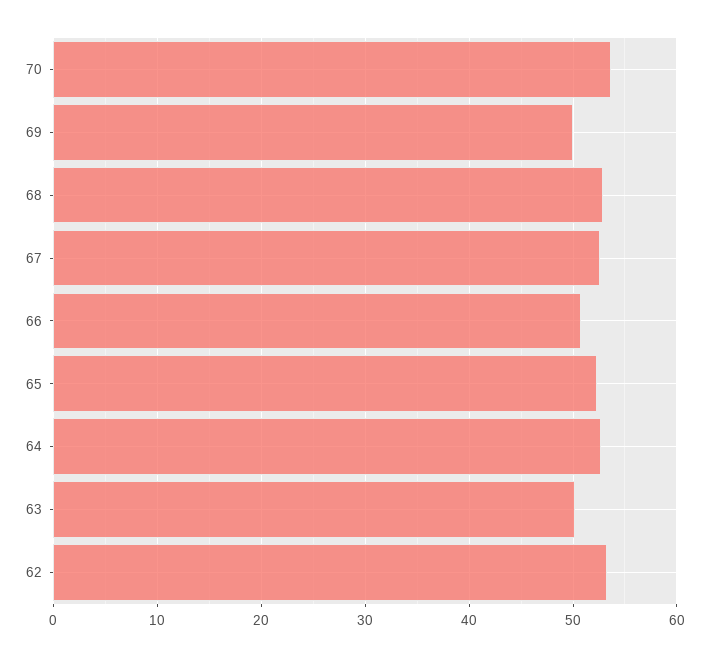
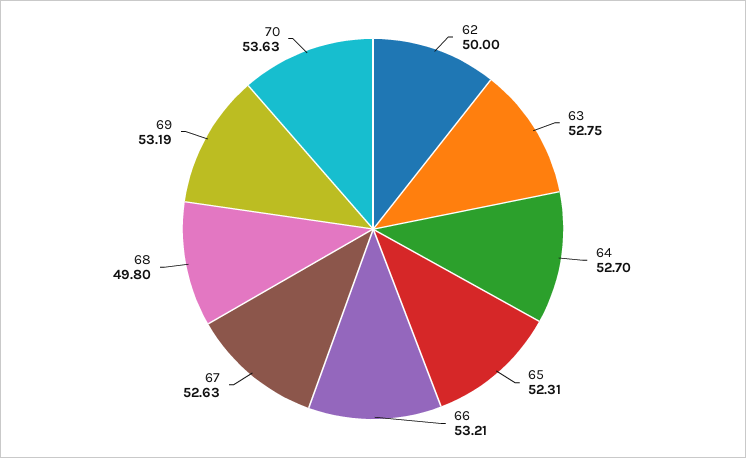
  {
    "70": 53.63,
-   "69": 50,
+   "69": 53.19,
-   "68": 53,
+   "68": 49.8,
    "67": 52.63,
-   "66": 51,
+   "66": 53.21,
    "65": 52.31,
    "64": 52.7,
-   "63": 50,
+   "63": 52.75,
-   "62": 53
+   "62": 50
  }

